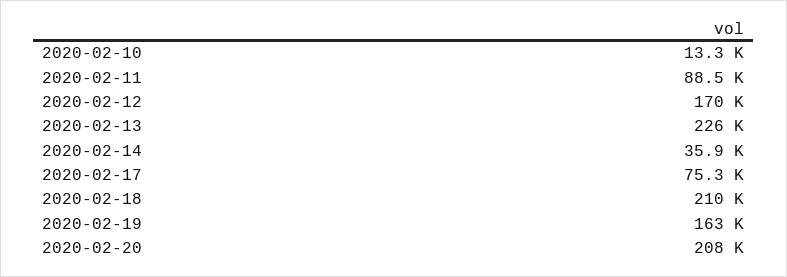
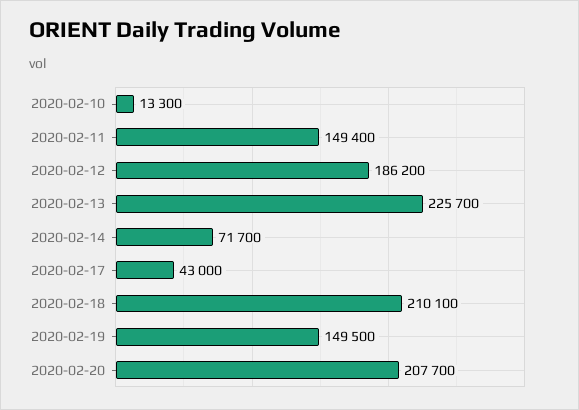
  {
    "2020-02-10": 13300,
-   "2020-02-11": 88500,
+   "2020-02-11": 149400,
-   "2020-02-12": 170000,
+   "2020-02-12": 186200,
    "2020-02-13": 225700,
-   "2020-02-14": 35900,
+   "2020-02-14": 71700,
-   "2020-02-17": 75300,
+   "2020-02-17": 43000,
    "2020-02-18": 210100,
-   "2020-02-19": 163000,
+   "2020-02-19": 149500,
    "2020-02-20": 207700
  }

